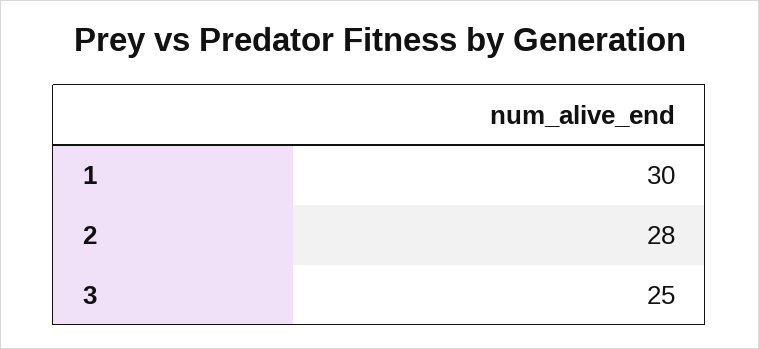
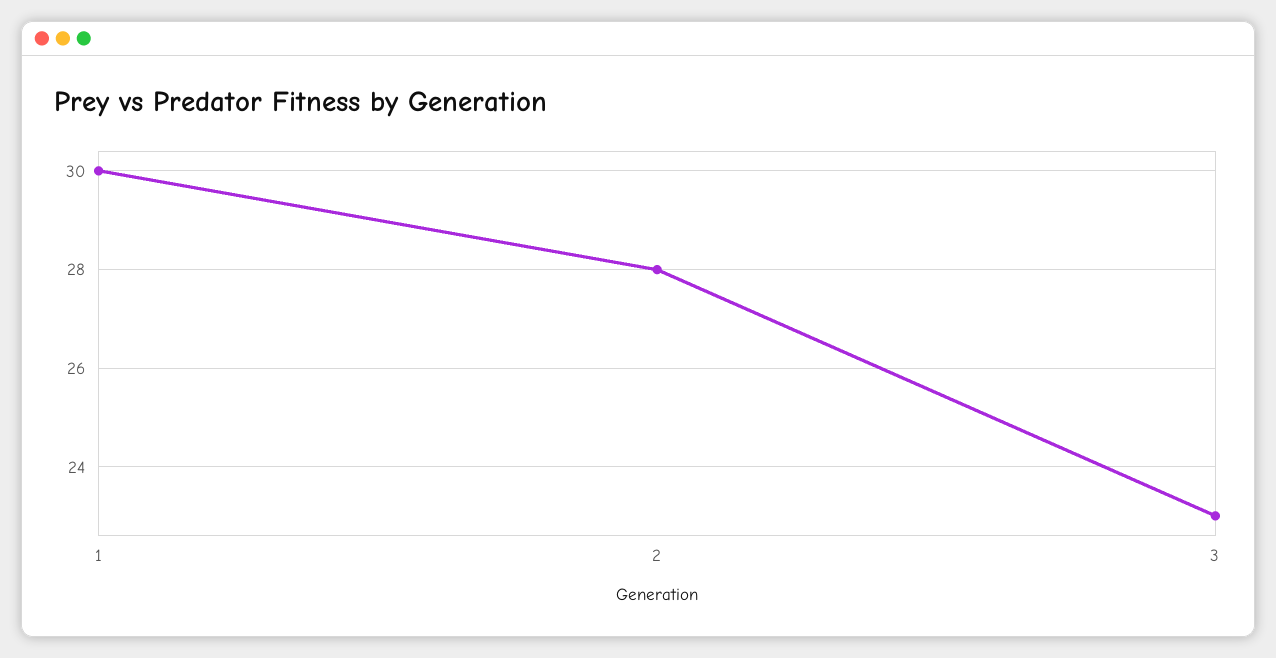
  {
    "1": 30,
    "2": 28,
-   "3": 25
+   "3": 23
  }

